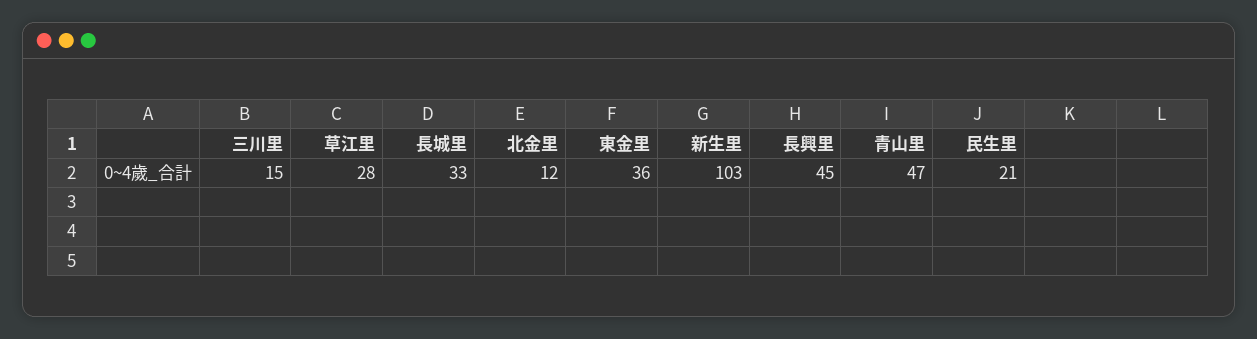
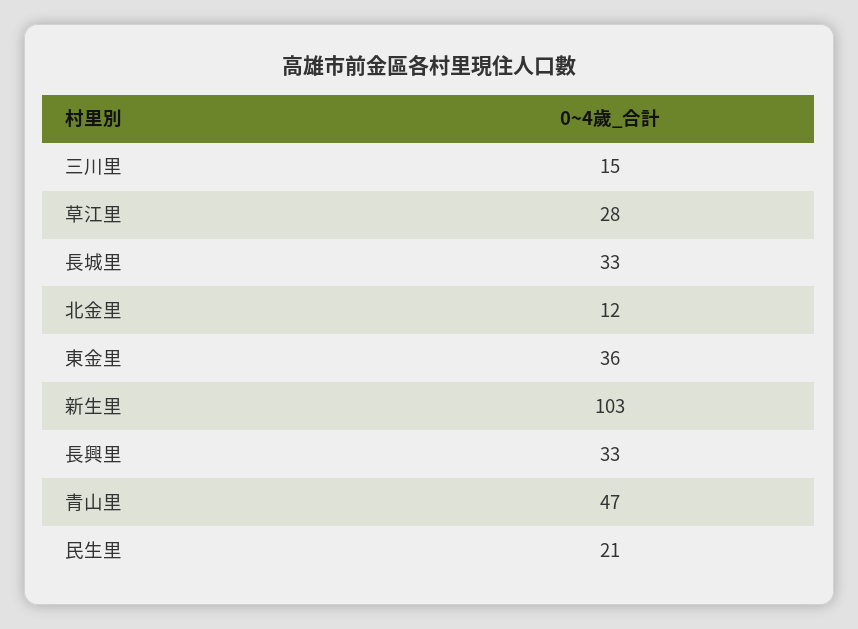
  {
    "三川里": 15,
    "草江里": 28,
    "長城里": 33,
    "北金里": 12,
    "東金里": 36,
    "新生里": 103,
-   "長興里": 45,
+   "長興里": 33,
    "青山里": 47,
    "民生里": 21
  }

